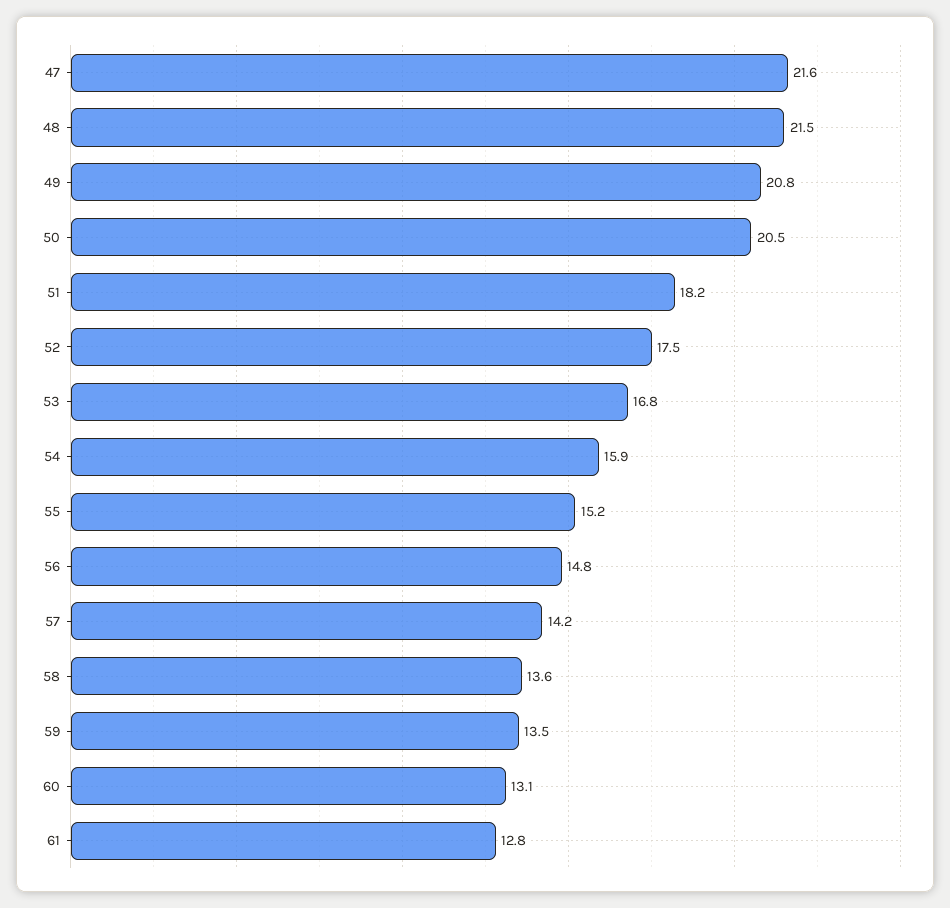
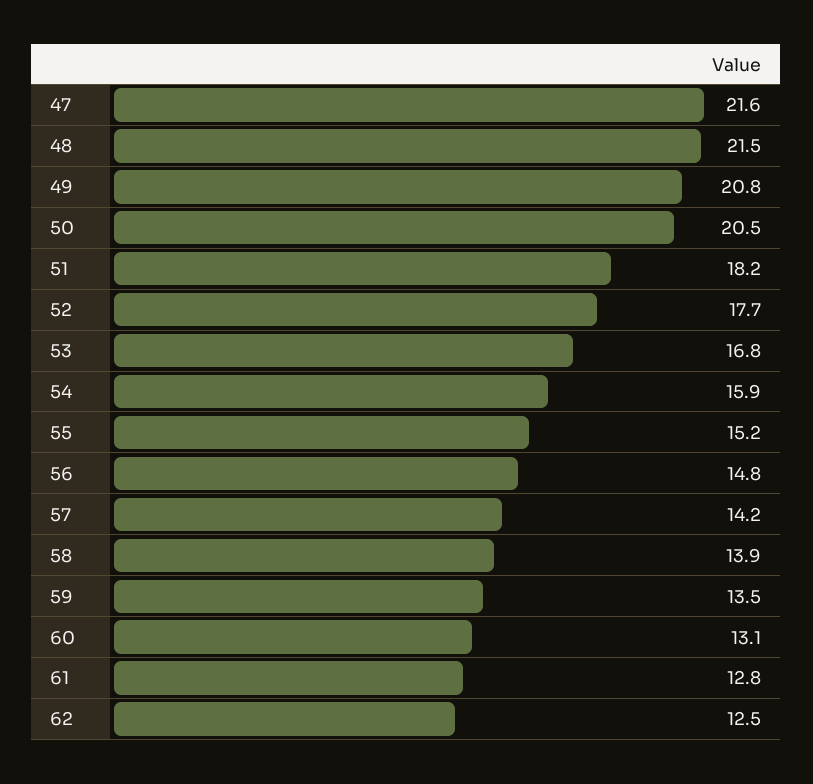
  {
    "47": 21.6,
    "48": 21.5,
    "49": 20.8,
    "50": 20.5,
    "51": 18.2,
-   "52": 17.5,
+   "52": 17.7,
    "53": 16.8,
    "54": 15.9,
    "55": 15.2,
    "56": 14.8,
    "57": 14.2,
-   "58": 13.6,
+   "58": 13.9,
    "59": 13.5,
    "60": 13.1,
-   "61": 12.8
+   "61": 12.8,
+   "62": 12.5
  }

